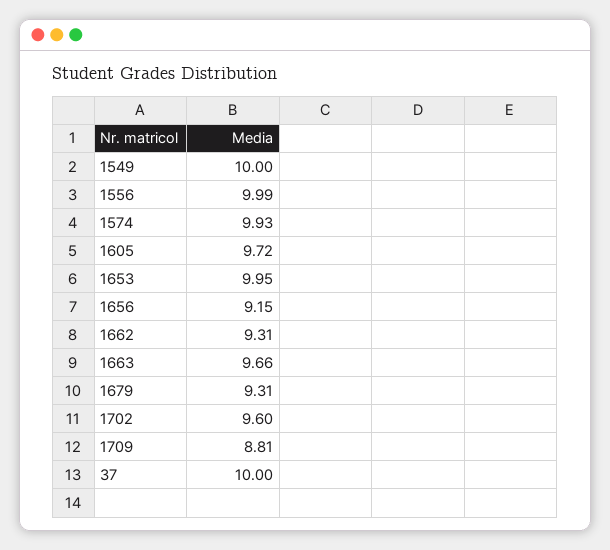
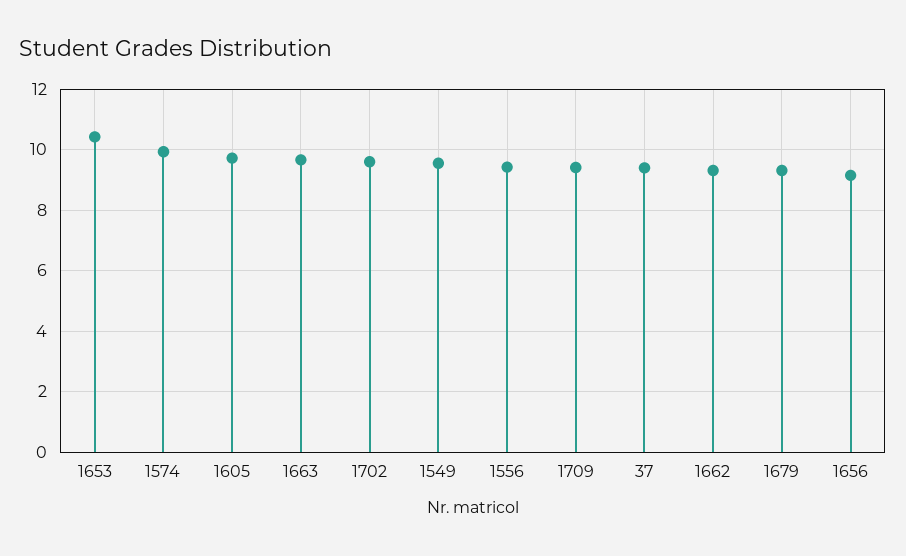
  {
-   "1549": 10,
+   "1549": 9.6,
-   "1556": 9.99,
+   "1556": 9.4,
    "1574": 9.93,
    "1605": 9.72,
-   "1653": 9.95,
+   "1653": 10.4,
    "1656": 9.15,
    "1662": 9.31,
    "1663": 9.66,
    "1679": 9.31,
    "1702": 9.6,
-   "1709": 8.81,
+   "1709": 9.4,
-   "37": 10
+   "37": 9.4
  }

